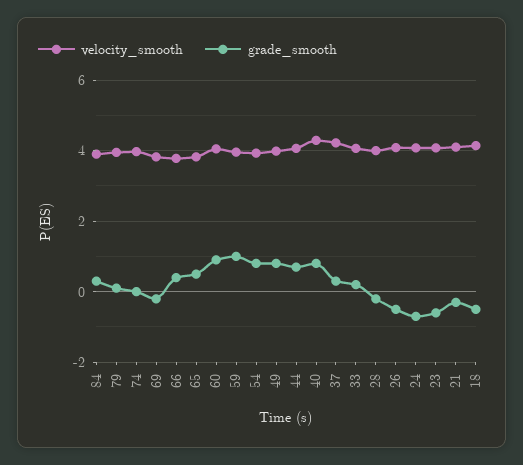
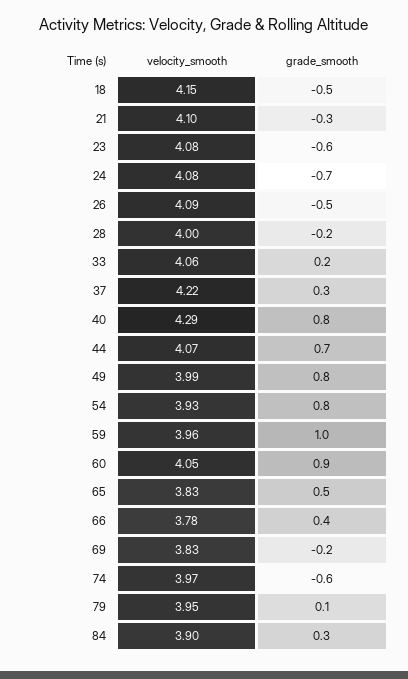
  {
    "velocity_smooth": {
      "84": 3.9,
      "79": 3.95,
      "74": 3.97,
      "69": 3.83,
      "66": 3.78,
      "65": 3.83,
      "60": 4.05,
      "59": 3.96,
      "54": 3.93,
      "49": 3.99,
      "44": 4.07,
      "40": 4.29,
      "37": 4.22,
      "33": 4.06,
      "28": 4,
      "26": 4.09,
      "24": 4.08,
      "23": 4.08,
      "21": 4.1,
      "18": 4.15
    },
    "grade_smooth": {
      "84": 0.3,
      "79": 0.1,
-     "74": 0,
+     "74": -0.6,
      "69": -0.2,
      "66": 0.4,
      "65": 0.5,
      "60": 0.9,
      "59": 1,
      "54": 0.8,
      "49": 0.8,
      "44": 0.7,
      "40": 0.8,
      "37": 0.3,
      "33": 0.2,
      "28": -0.2,
      "26": -0.5,
      "24": -0.7,
      "23": -0.6,
      "21": -0.3,
      "18": -0.5
    }
  }

